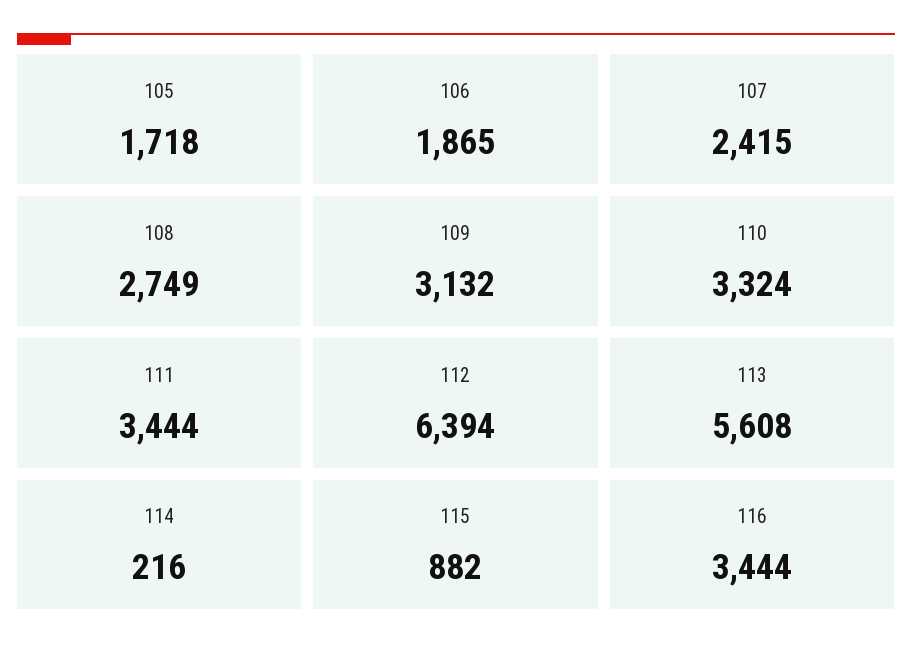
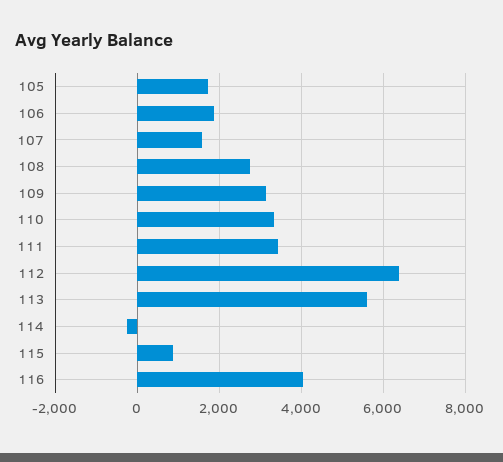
  {
    "105": 1718,
    "106": 1865,
-   "107": 2415,
+   "107": 1600,
    "108": 2749,
    "109": 3132,
    "110": 3324,
    "111": 3444,
    "112": 6394,
    "113": 5608,
-   "114": 216,
+   "114": -200,
    "115": 882,
-   "116": 3444
+   "116": 4000
  }

